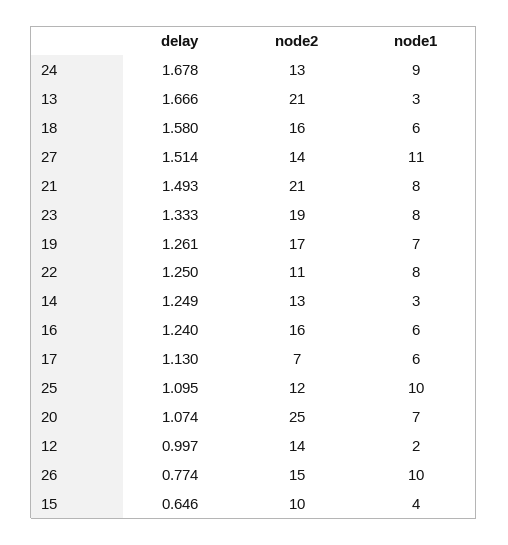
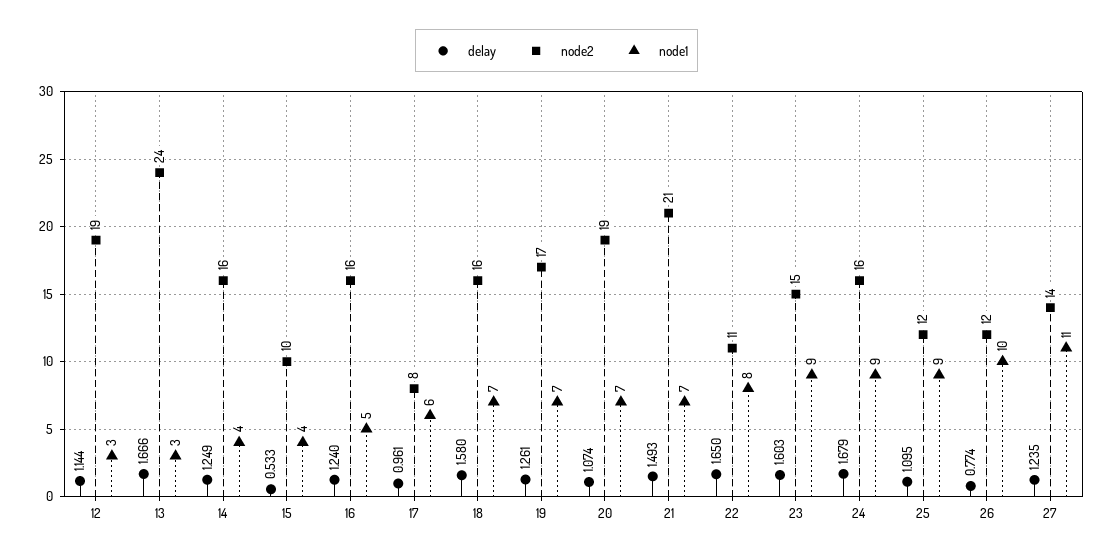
  {
    "delay": {
-     "24": 1.678,
+     "24": 1.679,
      "13": 1.666,
      "18": 1.58,
-     "27": 1.514,
+     "27": 1.235,
      "21": 1.493,
-     "23": 1.333,
+     "23": 1.603,
      "19": 1.261,
-     "22": 1.25,
+     "22": 1.65,
      "14": 1.249,
      "16": 1.24,
-     "17": 1.13,
+     "17": 0.961,
      "25": 1.095,
      "20": 1.074,
-     "12": 0.997,
+     "12": 1.144,
      "26": 0.774,
-     "15": 0.646
+     "15": 0.533
    },
    "node2": {
-     "24": 13,
+     "24": 16,
-     "13": 21,
+     "13": 24,
      "18": 16,
      "27": 14,
      "21": 21,
-     "23": 19,
+     "23": 15,
      "19": 17,
      "22": 11,
-     "14": 13,
+     "14": 16,
      "16": 16,
-     "17": 7,
+     "17": 8,
      "25": 12,
-     "20": 25,
+     "20": 19,
-     "12": 14,
+     "12": 19,
-     "26": 15,
+     "26": 12,
      "15": 10
    },
    "node1": {
      "24": 9,
      "13": 3,
-     "18": 6,
+     "18": 7,
      "27": 11,
-     "21": 8,
+     "21": 7,
-     "23": 8,
+     "23": 9,
      "19": 7,
      "22": 8,
-     "14": 3,
+     "14": 4,
-     "16": 6,
+     "16": 5,
      "17": 6,
-     "25": 10,
+     "25": 9,
      "20": 7,
-     "12": 2,
+     "12": 3,
      "26": 10,
      "15": 4
    }
  }

